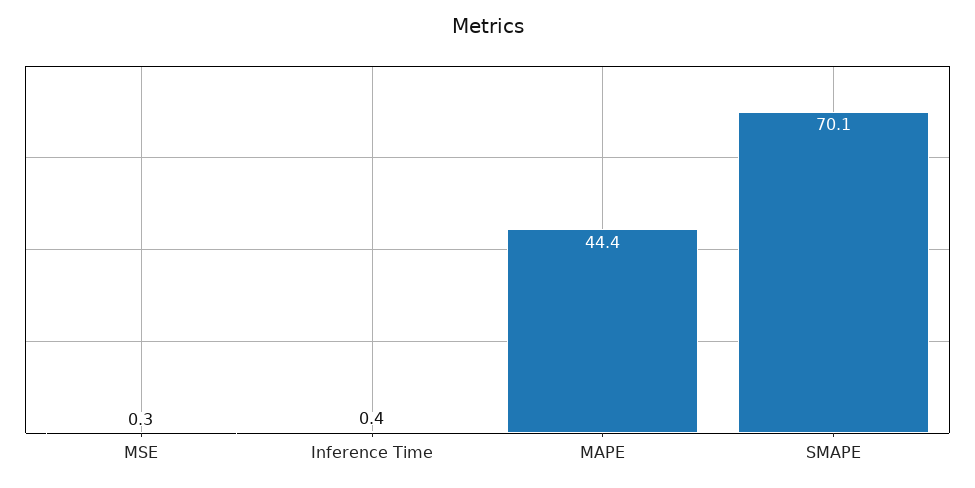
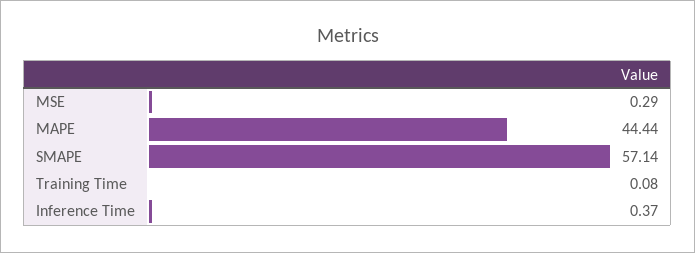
  {
    "MSE": 0.29,
    "Inference Time": 0.37,
    "MAPE": 44.44,
-   "SMAPE": 70.1
+   "SMAPE": 57.14,
+   "Training Time": 0.08
  }

